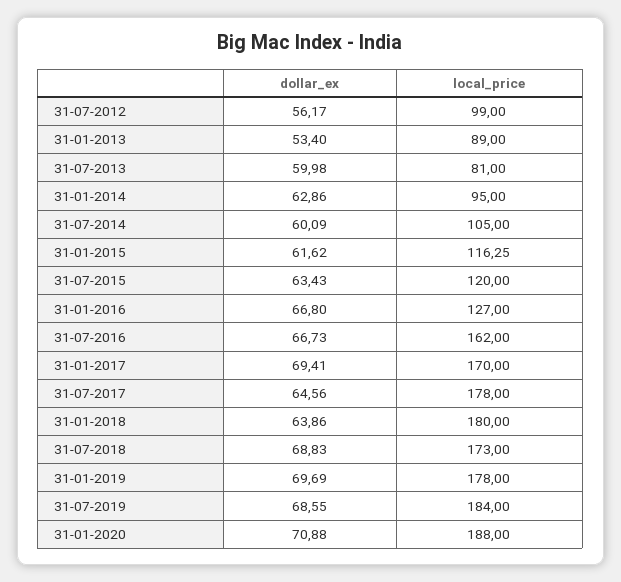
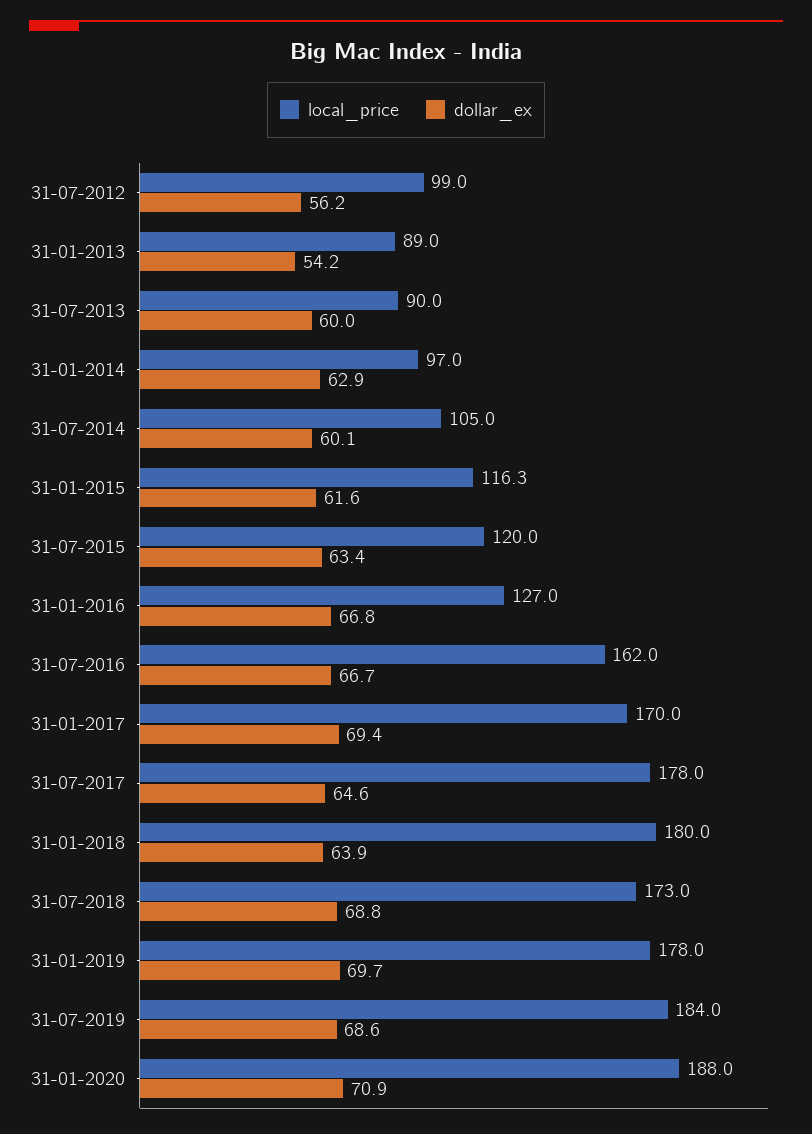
  {
    "dollar_ex": {
      "31-07-2012": 56.17,
-     "31-01-2013": 53.4,
+     "31-01-2013": 54.2,
      "31-07-2013": 59.98,
      "31-01-2014": 62.86,
      "31-07-2014": 60.09,
      "31-01-2015": 61.62,
      "31-07-2015": 63.43,
      "31-01-2016": 66.8,
      "31-07-2016": 66.73,
      "31-01-2017": 69.41,
      "31-07-2017": 64.56,
      "31-01-2018": 63.86,
      "31-07-2018": 68.83,
      "31-01-2019": 69.69,
      "31-07-2019": 68.55,
      "31-01-2020": 70.88
    },
    "local_price": {
      "31-07-2012": 99,
      "31-01-2013": 89,
-     "31-07-2013": 81,
+     "31-07-2013": 90,
-     "31-01-2014": 95,
+     "31-01-2014": 97,
      "31-07-2014": 105,
      "31-01-2015": 116.25,
      "31-07-2015": 120,
      "31-01-2016": 127,
      "31-07-2016": 162,
      "31-01-2017": 170,
      "31-07-2017": 178,
      "31-01-2018": 180,
      "31-07-2018": 173,
      "31-01-2019": 178,
      "31-07-2019": 184,
      "31-01-2020": 188
    }
  }

